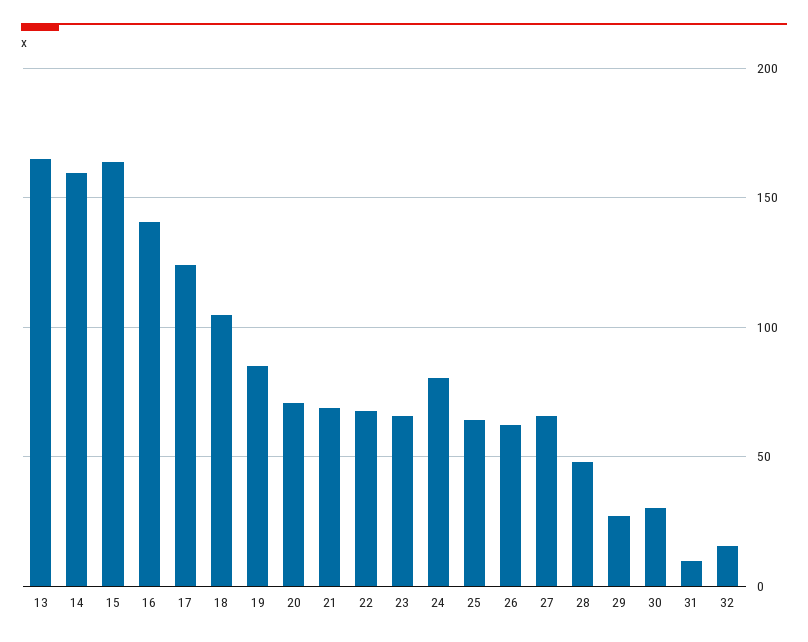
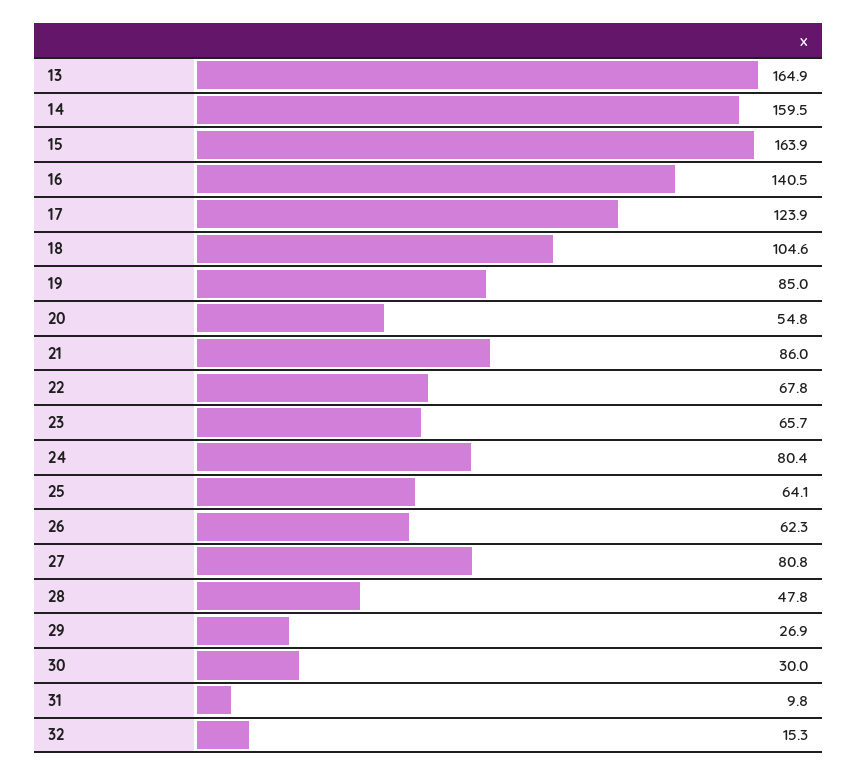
  {
    "13": 164.9,
    "14": 159.5,
    "15": 163.9,
    "16": 140.5,
    "17": 123.9,
    "18": 104.6,
    "19": 85,
-   "20": 70,
+   "20": 54.8,
-   "21": 70,
+   "21": 86,
    "22": 67.8,
    "23": 65.7,
    "24": 80.4,
    "25": 64.1,
    "26": 62.3,
-   "27": 65,
+   "27": 80.8,
    "28": 47.8,
    "29": 26.9,
    "30": 30,
    "31": 9.8,
    "32": 15.3
  }

